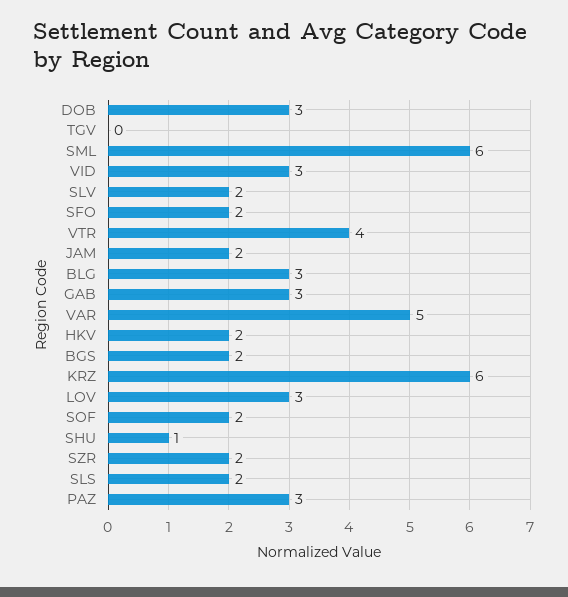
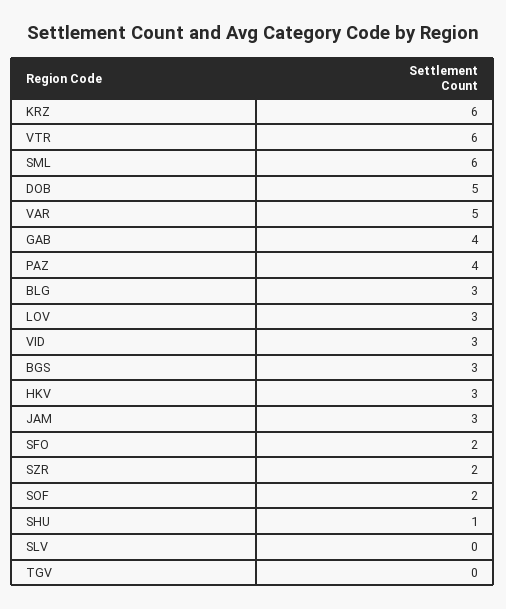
  {
-   "DOB": 3,
+   "DOB": 5,
    "TGV": 0,
    "SML": 6,
    "VID": 3,
-   "SLV": 2,
+   "SLV": 0,
    "SFO": 2,
-   "VTR": 4,
+   "VTR": 6,
-   "JAM": 2,
+   "JAM": 3,
    "BLG": 3,
-   "GAB": 3,
+   "GAB": 4,
    "VAR": 5,
-   "HKV": 2,
+   "HKV": 3,
-   "BGS": 2,
+   "BGS": 3,
    "KRZ": 6,
    "LOV": 3,
    "SOF": 2,
    "SHU": 1,
    "SZR": 2,
-   "SLS": 2,
-   "PAZ": 3
+   "PAZ": 4
  }

